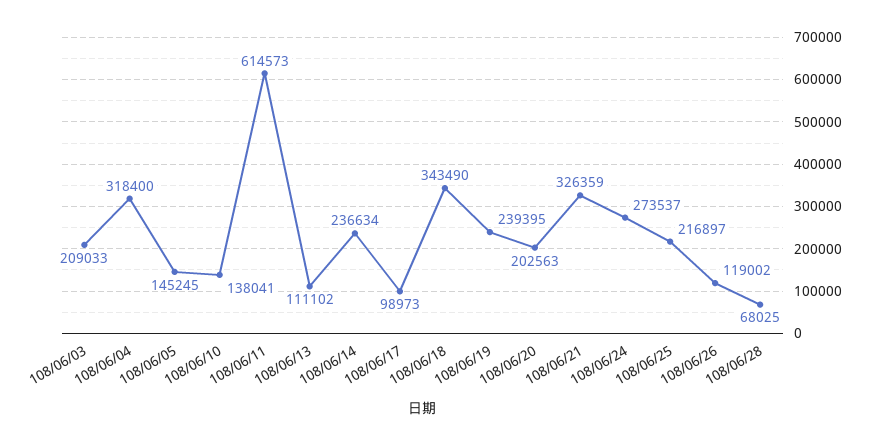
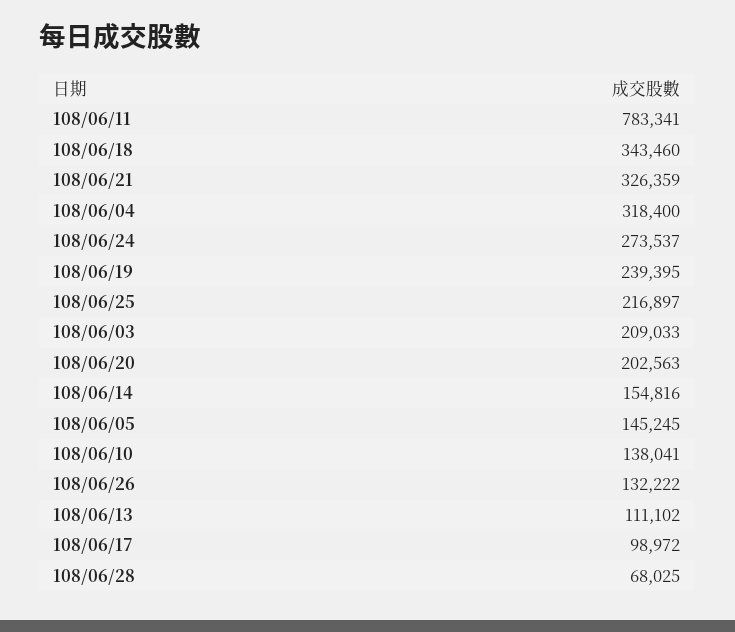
  {
    "108/06/03": 209033,
    "108/06/04": 318400,
    "108/06/05": 145245,
    "108/06/10": 138041,
-   "108/06/11": 614573,
+   "108/06/11": 783341,
    "108/06/13": 111102,
-   "108/06/14": 236634,
+   "108/06/14": 154816,
-   "108/06/17": 98973,
+   "108/06/17": 98972,
-   "108/06/18": 343490,
+   "108/06/18": 343460,
    "108/06/19": 239395,
    "108/06/20": 202563,
    "108/06/21": 326359,
    "108/06/24": 273537,
    "108/06/25": 216897,
-   "108/06/26": 119002,
+   "108/06/26": 132222,
    "108/06/28": 68025
  }

